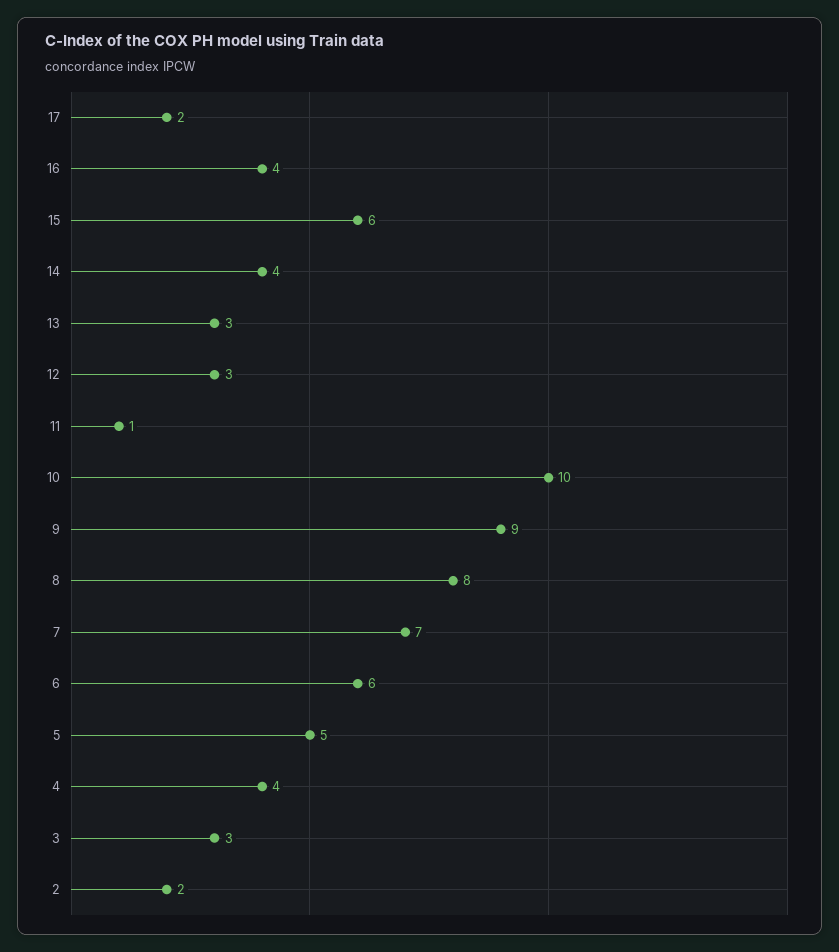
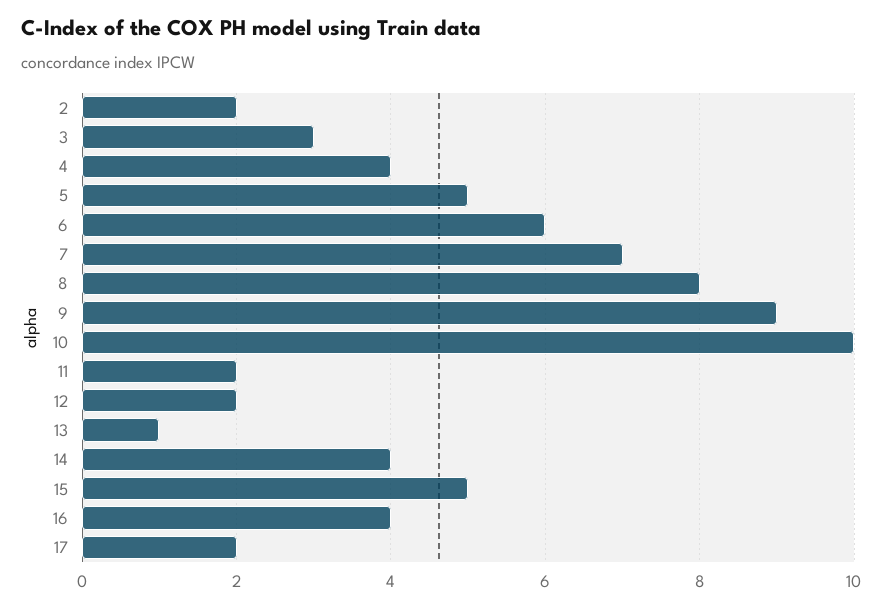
  {
    "17": 2,
    "16": 4,
-   "15": 6,
+   "15": 5,
    "14": 4,
-   "13": 3,
+   "13": 1,
-   "12": 3,
+   "12": 2,
-   "11": 1,
+   "11": 2,
    "10": 10,
    "9": 9,
    "8": 8,
    "7": 7,
    "6": 6,
    "5": 5,
    "4": 4,
    "3": 3,
    "2": 2
  }

